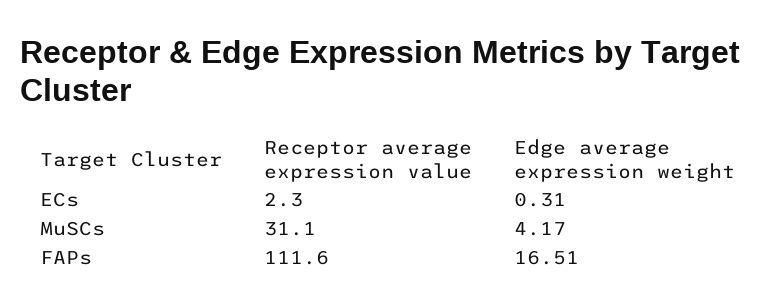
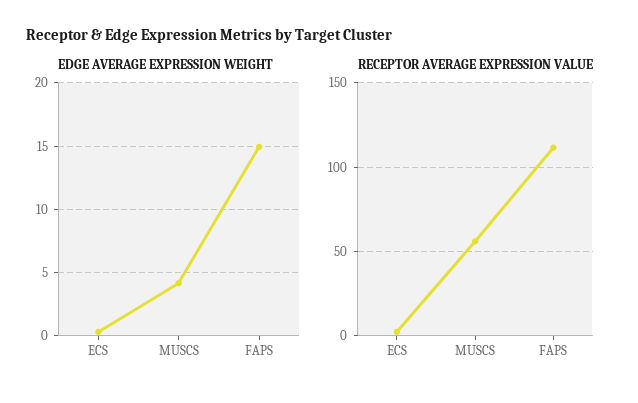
  {
    "Receptor average expression value": {
      "ECs": 2.3,
-     "MuSCs": 31.1,
+     "MuSCs": 55,
      "FAPs": 111.6
    },
    "Edge average expression weight": {
      "ECs": 0.31,
      "MuSCs": 4.17,
-     "FAPs": 16.51
+     "FAPs": 15
    }
  }

